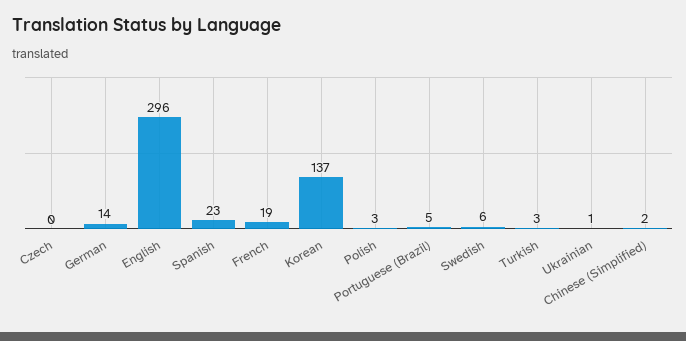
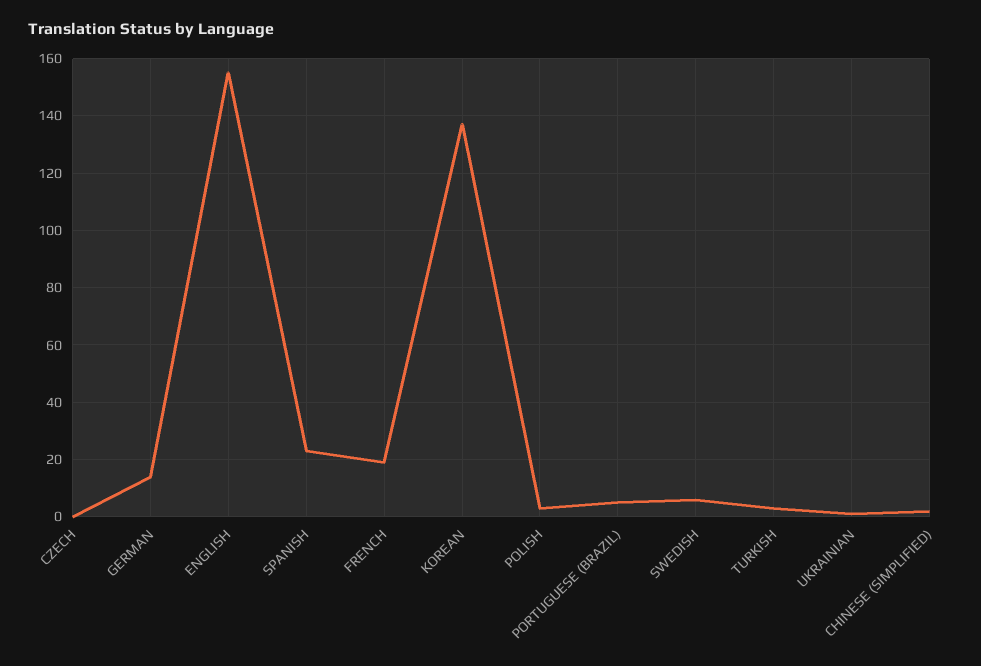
  {
    "Czech": 0,
    "German": 14,
-   "English": 296,
+   "English": 155,
    "Spanish": 23,
    "French": 19,
    "Korean": 137,
    "Polish": 3,
    "Portuguese (Brazil)": 5,
    "Swedish": 6,
    "Turkish": 3,
    "Ukrainian": 1,
    "Chinese (Simplified)": 2
  }

